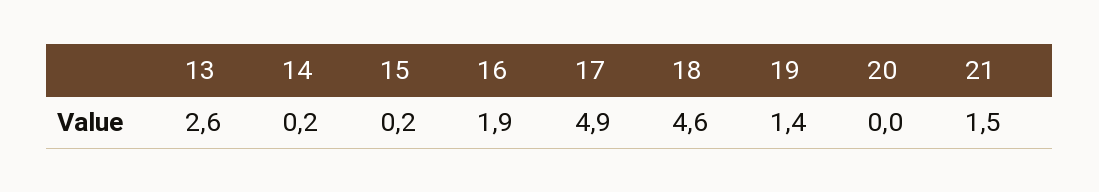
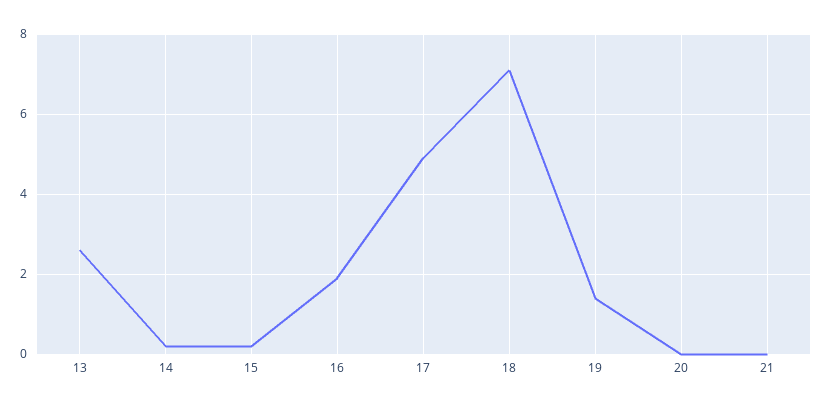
  {
    "13": 2.6,
    "14": 0.2,
    "15": 0.2,
    "16": 1.9,
    "17": 4.9,
-   "18": 4.6,
+   "18": 7,
    "19": 1.4,
    "20": 0,
-   "21": 1.5
+   "21": 0
  }

